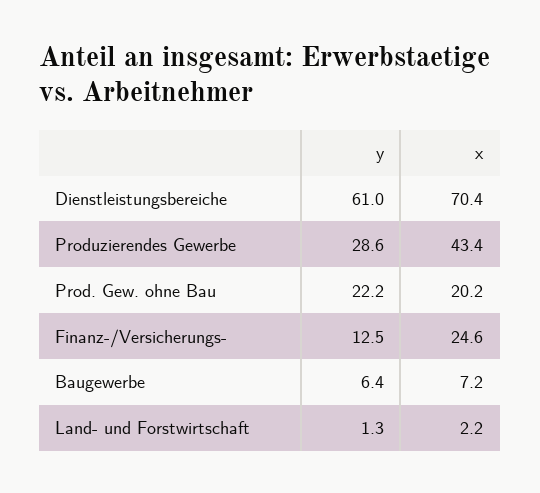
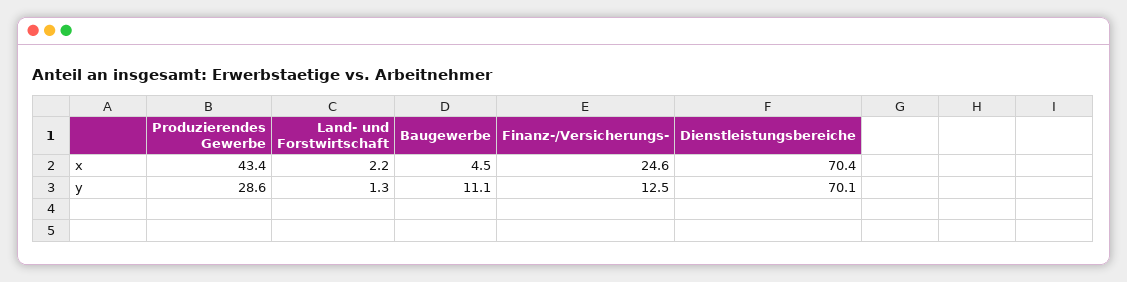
  {
    "y": {
-     "Dienstleistungsbereiche": 61,
+     "Dienstleistungsbereiche": 70.1,
      "Produzierendes Gewerbe": 28.6,
-     "Prod. Gew. ohne Bau": 22.2,
      "Finanz-/Versicherungs-": 12.5,
-     "Baugewerbe": 6.4,
+     "Baugewerbe": 11.1,
      "Land- und Forstwirtschaft": 1.3
    },
    "x": {
      "Dienstleistungsbereiche": 70.4,
      "Produzierendes Gewerbe": 43.4,
-     "Prod. Gew. ohne Bau": 20.2,
      "Finanz-/Versicherungs-": 24.6,
-     "Baugewerbe": 7.2,
+     "Baugewerbe": 4.5,
      "Land- und Forstwirtschaft": 2.2
    }
  }

